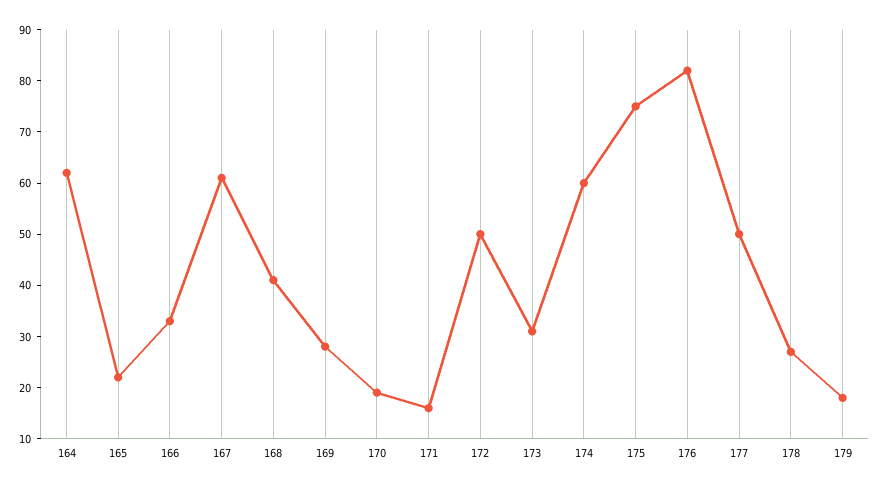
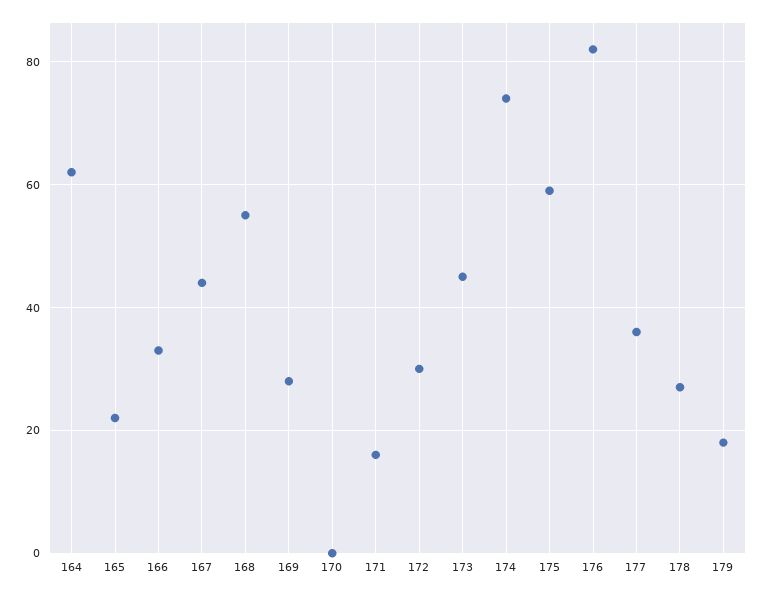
  {
    "164": 60,
    "165": 20,
    "166": 35,
-   "167": 60,
+   "167": 45,
-   "168": 40,
+   "168": 55,
    "169": 30,
-   "170": 20,
+   "170": 0,
    "171": 15,
-   "172": 50,
+   "172": 30,
-   "173": 30,
+   "173": 45,
-   "174": 60,
+   "174": 75,
-   "175": 75,
+   "175": 60,
    "176": 80,
-   "177": 50,
+   "177": 35,
    "178": 25,
    "179": 20
  }

